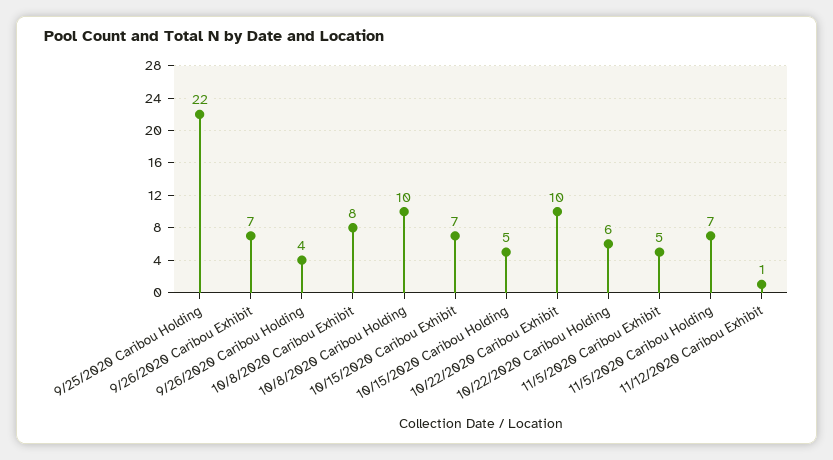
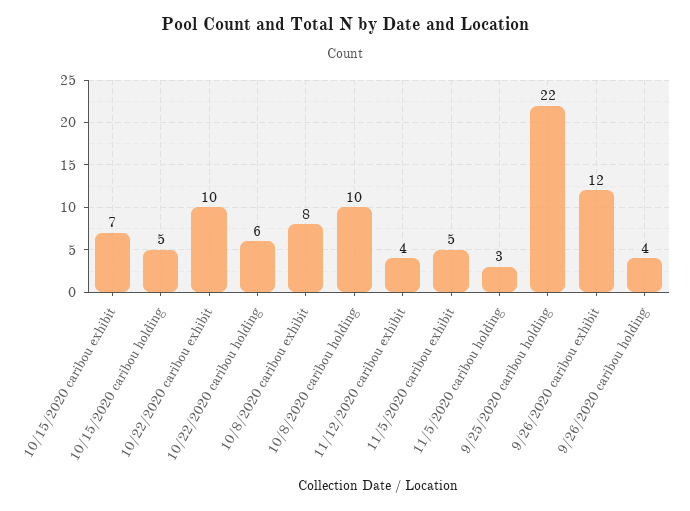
  {
    "9/25/2020 Caribou Holding": 22,
-   "9/26/2020 Caribou Exhibit": 7,
+   "9/26/2020 Caribou Exhibit": 12,
    "9/26/2020 Caribou Holding": 4,
    "10/8/2020 Caribou Exhibit": 8,
    "10/8/2020 Caribou Holding": 10,
    "10/15/2020 Caribou Exhibit": 7,
    "10/15/2020 Caribou Holding": 5,
    "10/22/2020 Caribou Exhibit": 10,
    "10/22/2020 Caribou Holding": 6,
    "11/5/2020 Caribou Exhibit": 5,
-   "11/5/2020 Caribou Holding": 7,
+   "11/5/2020 Caribou Holding": 3,
-   "11/12/2020 Caribou Exhibit": 1
+   "11/12/2020 Caribou Exhibit": 4
  }

